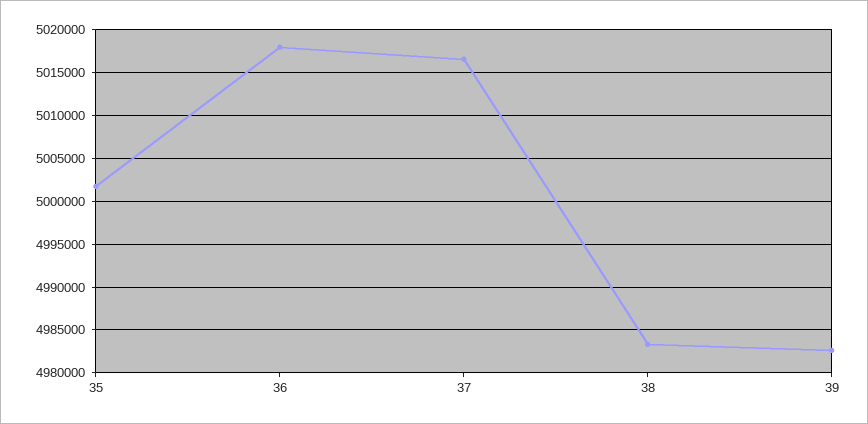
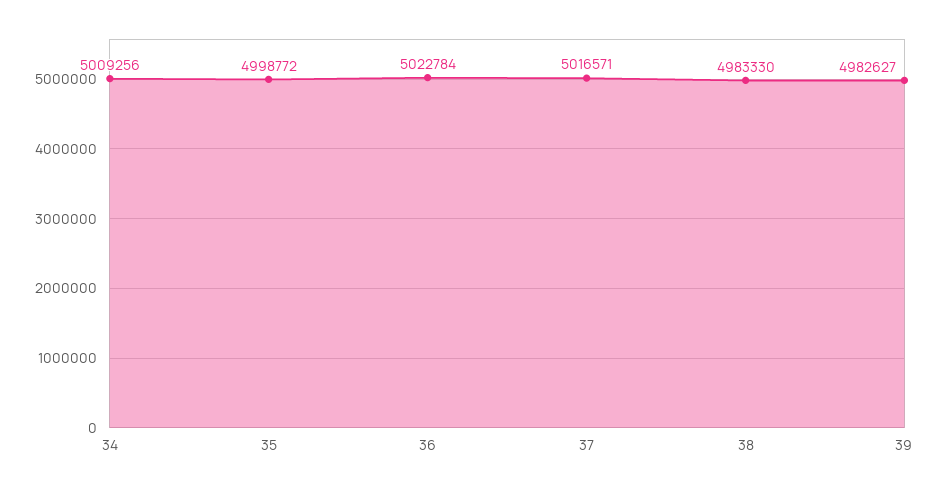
  {
-   "35": 5002000,
+   "35": 4998772,
-   "36": 5018000,
+   "36": 5022784,
    "37": 5016571,
    "38": 4983330,
-   "39": 4982627
+   "39": 4982627,
+   "34": 5009256
  }

